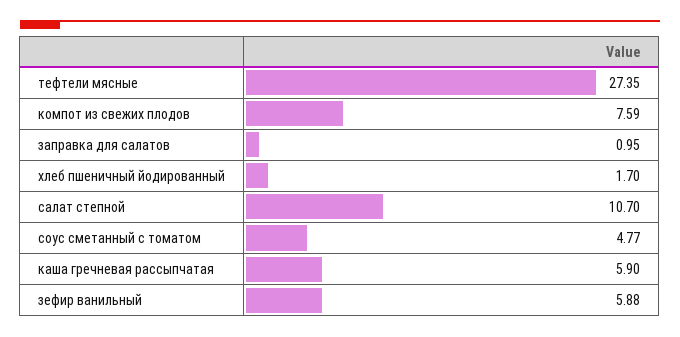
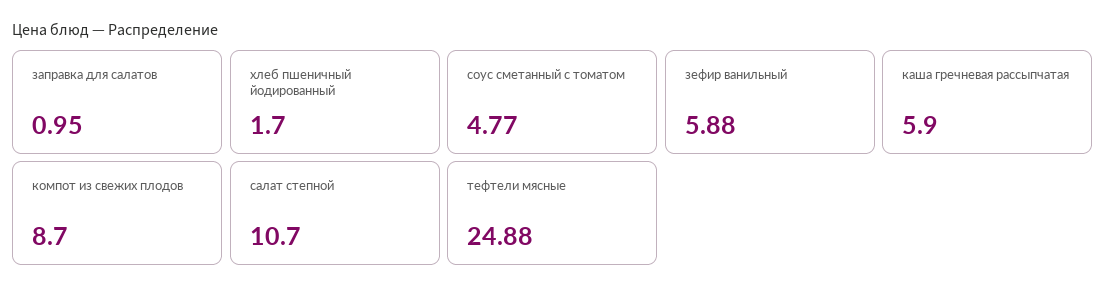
  {
-   "тефтели мясные": 27.35,
+   "тефтели мясные": 24.88,
-   "компот из свежих плодов": 7.59,
+   "компот из свежих плодов": 8.7,
    "заправка для салатов": 0.95,
    "хлеб пшеничный йодированный": 1.7,
    "салат степной": 10.7,
    "соус сметанный с томатом": 4.77,
    "каша гречневая рассыпчатая": 5.9,
    "зефир ванильный": 5.88
  }

